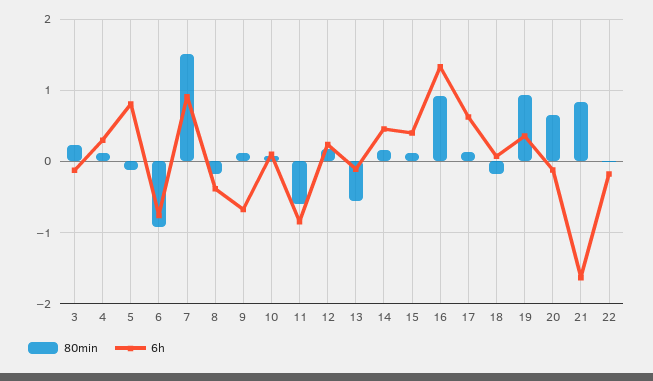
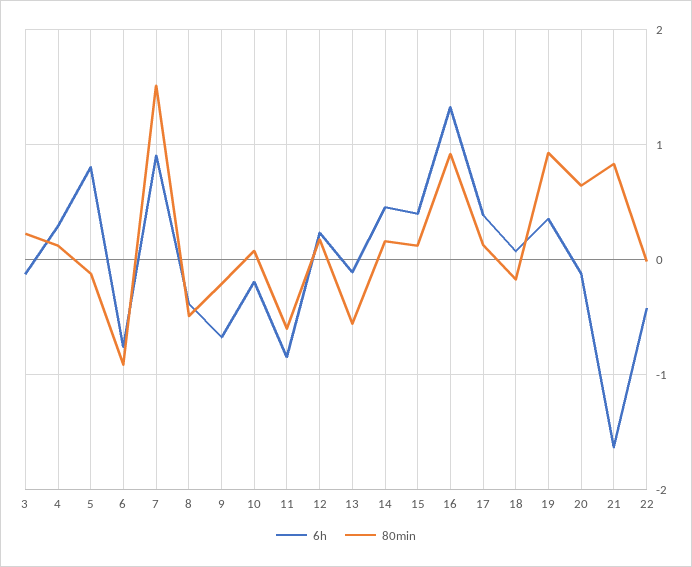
  {
    "80min": {
      "3": 0.2,
      "4": 0.1,
      "5": -0.1,
      "6": -0.9,
      "7": 1.5,
-     "8": -0.2,
+     "8": -0.5,
-     "9": 0.1,
+     "9": -0.2,
      "10": 0.1,
      "11": -0.6,
      "12": 0.2,
      "13": -0.6,
      "14": 0.2,
      "15": 0.1,
      "16": 0.9,
      "17": 0.1,
      "18": -0.2,
      "19": 0.9,
      "20": 0.6,
      "21": 0.8,
      "22": 0
    },
    "6h": {
      "3": -0.1,
      "4": 0.3,
      "5": 0.8,
      "6": -0.8,
      "7": 0.9,
      "8": -0.4,
      "9": -0.7,
-     "10": 0.1,
+     "10": -0.2,
      "11": -0.8,
      "12": 0.2,
      "13": -0.1,
      "14": 0.5,
      "15": 0.4,
      "16": 1.3,
-     "17": 0.6,
+     "17": 0.4,
      "18": 0.1,
      "19": 0.4,
      "20": -0.1,
      "21": -1.6,
-     "22": -0.2
+     "22": -0.4
    }
  }

